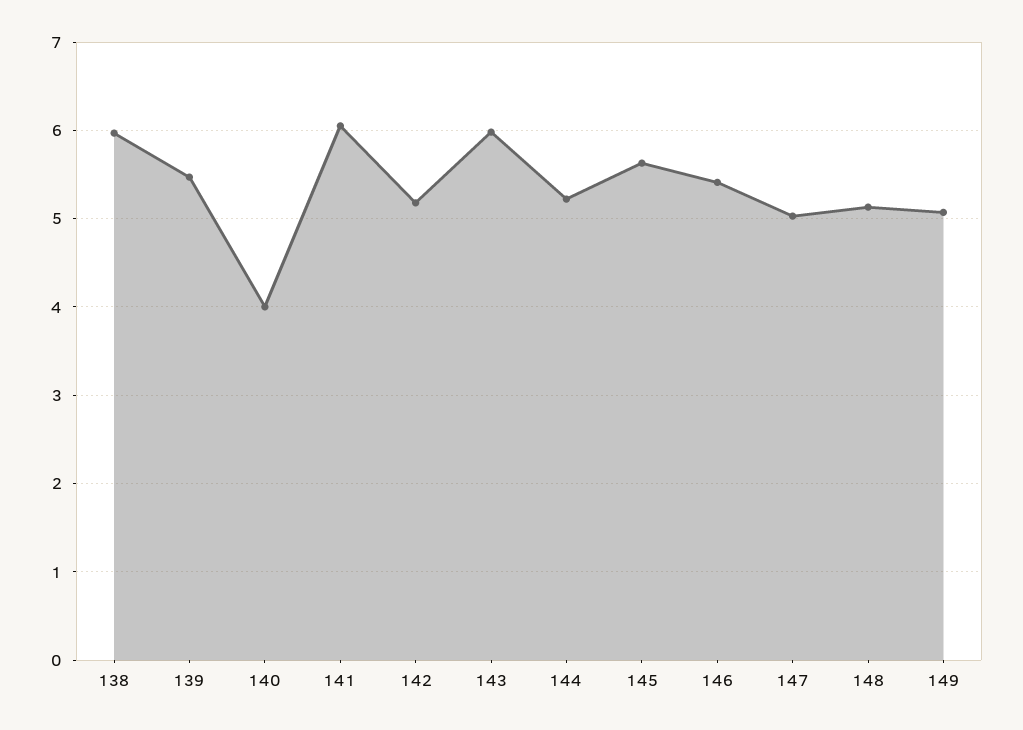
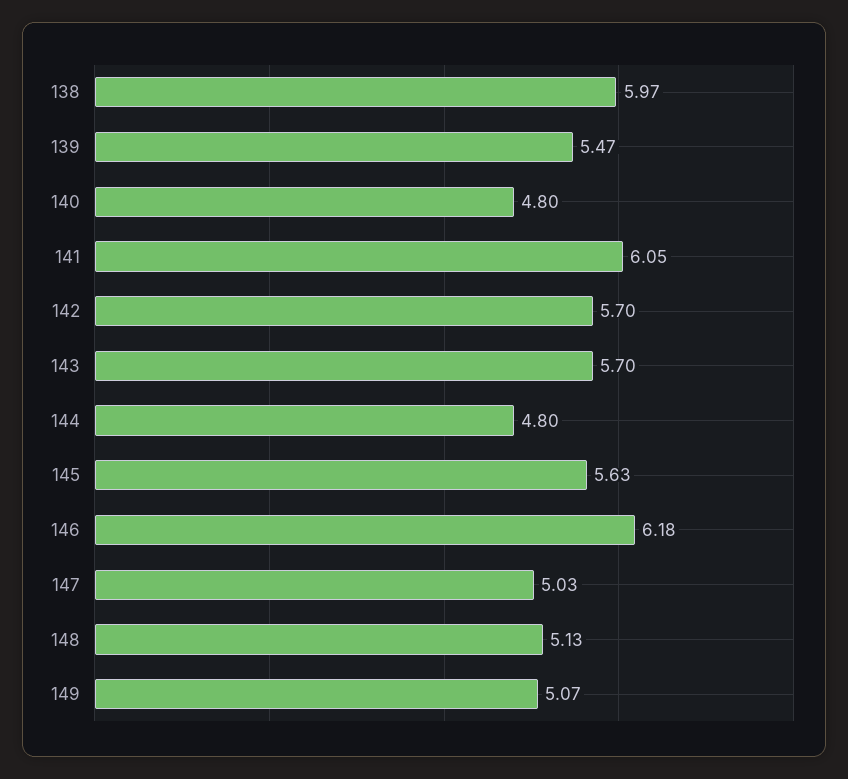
  {
    "138": 5.97,
    "139": 5.47,
-   "140": 4,
+   "140": 4.8,
    "141": 6.05,
-   "142": 5.2,
+   "142": 5.7,
-   "143": 6,
+   "143": 5.7,
-   "144": 5.2,
+   "144": 4.8,
    "145": 5.63,
-   "146": 5.4,
+   "146": 6.18,
    "147": 5.03,
    "148": 5.13,
    "149": 5.07
  }

